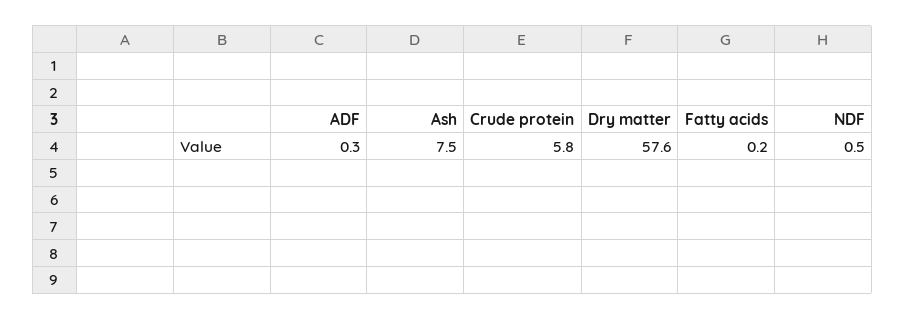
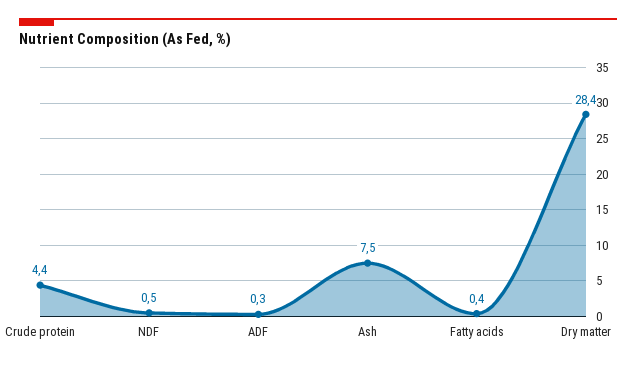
  {
    "ADF": 0.3,
    "Ash": 7.5,
-   "Crude protein": 5.8,
+   "Crude protein": 4.4,
-   "Dry matter": 57.6,
+   "Dry matter": 28.4,
-   "Fatty acids": 0.2,
+   "Fatty acids": 0.4,
    "NDF": 0.5
  }

